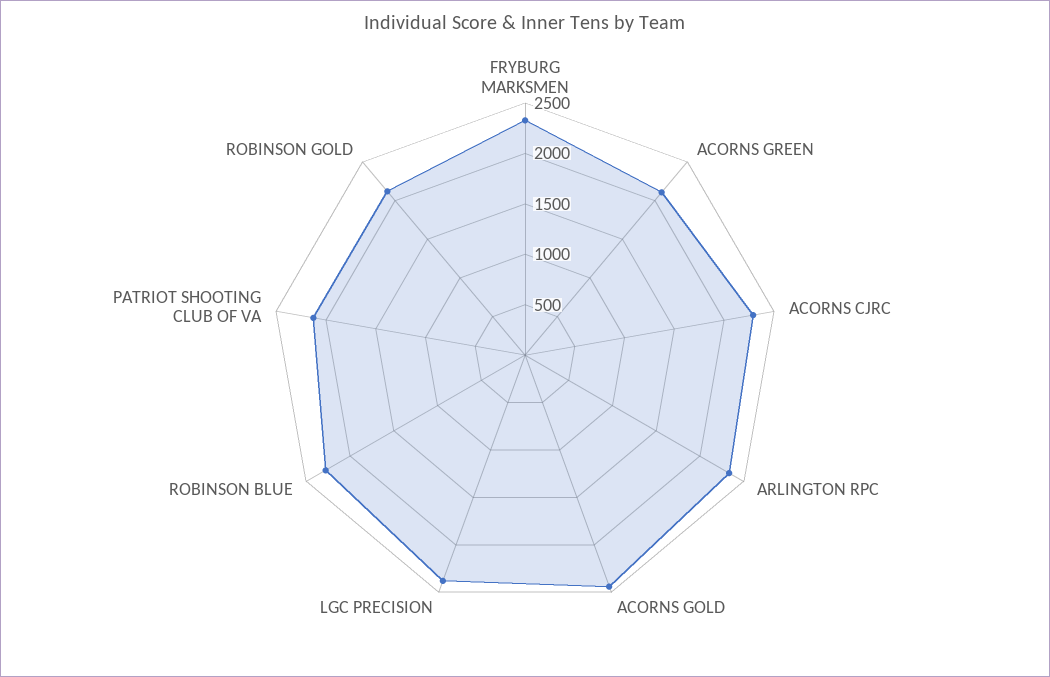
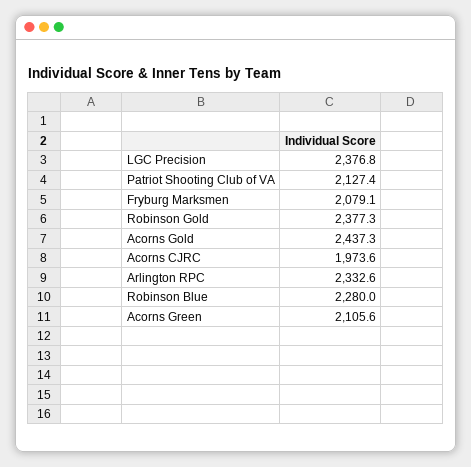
  {
-   "FRYBURG MARKSMEN": 2300,
+   "FRYBURG MARKSMEN": 2079.1,
    "ACORNS GREEN": 2105.6,
-   "ACORNS CJRC": 2300,
+   "ACORNS CJRC": 1973.6,
    "ARLINGTON RPC": 2332.6,
    "ACORNS GOLD": 2437.3,
    "LGC PRECISION": 2376.8,
    "ROBINSON BLUE": 2280,
    "PATRIOT SHOOTING CLUB OF VA": 2127.4,
-   "ROBINSON GOLD": 2100
+   "ROBINSON GOLD": 2377.3
  }

